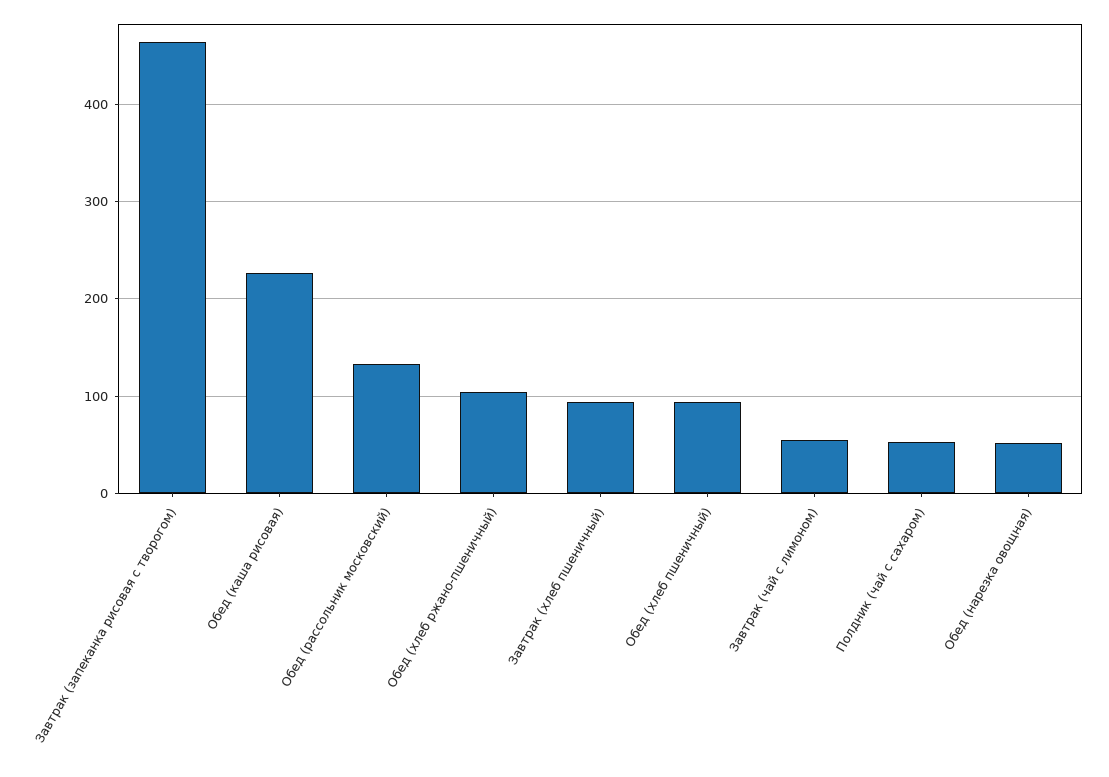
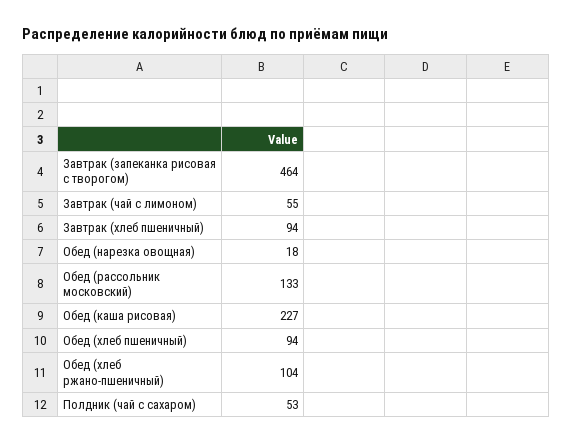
  {
    "Завтрак (запеканка рисовая с творогом)": 464,
    "Обед (каша рисовая)": 227,
    "Обед (рассольник московский)": 133,
    "Обед (хлеб ржано-пшеничный)": 104,
    "Завтрак (хлеб пшеничный)": 94,
    "Обед (хлеб пшеничный)": 94,
    "Завтрак (чай с лимоном)": 55,
    "Полдник (чай с сахаром)": 53,
-   "Обед (нарезка овощная)": 50
+   "Обед (нарезка овощная)": 18
  }

